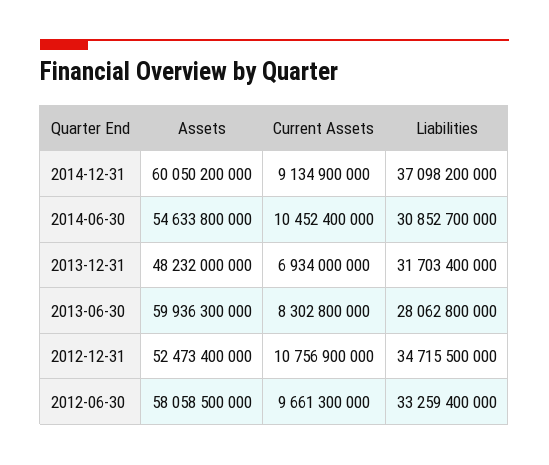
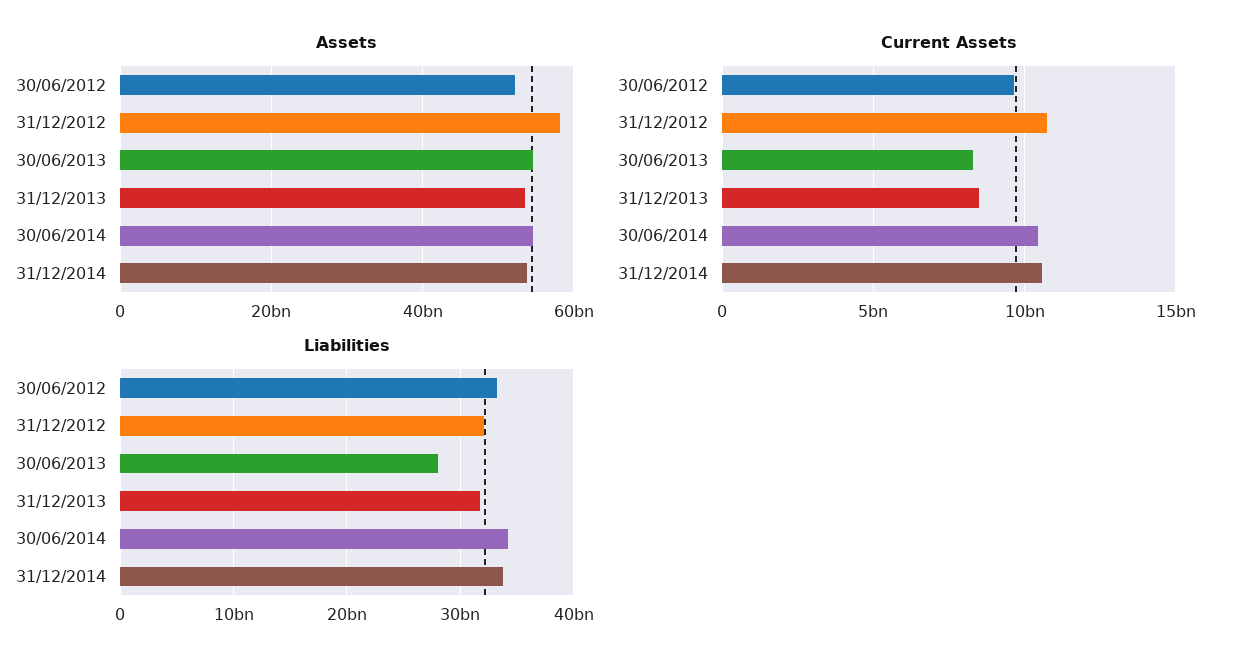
  {
    "Assets": {
-     "2014-12-31": 60050200000,
+     "2014-12-31": 54000000000,
      "2014-06-30": 54633800000,
-     "2013-12-31": 48232000000,
+     "2013-12-31": 54000000000,
-     "2013-06-30": 59936300000,
+     "2013-06-30": 54000000000,
-     "2012-12-31": 52473400000,
+     "2012-12-31": 58000000000,
-     "2012-06-30": 58058500000
+     "2012-06-30": 52000000000
    },
    "Current Assets": {
-     "2014-12-31": 9134900000,
+     "2014-12-31": 10500000000,
      "2014-06-30": 10452400000,
-     "2013-12-31": 6934000000,
+     "2013-12-31": 8500000000,
      "2013-06-30": 8302800000,
      "2012-12-31": 10756900000,
      "2012-06-30": 9661300000
    },
    "Liabilities": {
-     "2014-12-31": 37098200000,
+     "2014-12-31": 34000000000,
-     "2014-06-30": 30852700000,
+     "2014-06-30": 34000000000,
      "2013-12-31": 31703400000,
      "2013-06-30": 28062800000,
-     "2012-12-31": 34715500000,
+     "2012-12-31": 32000000000,
      "2012-06-30": 33259400000
    }
  }

